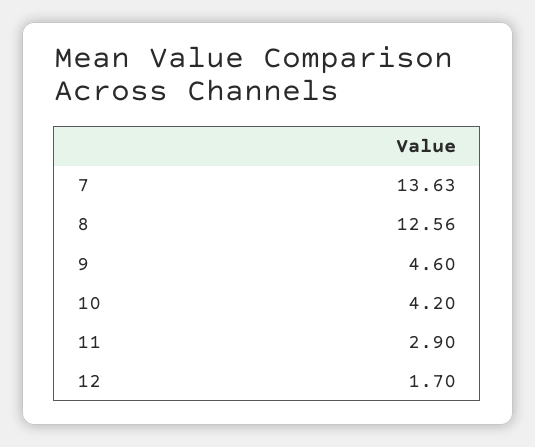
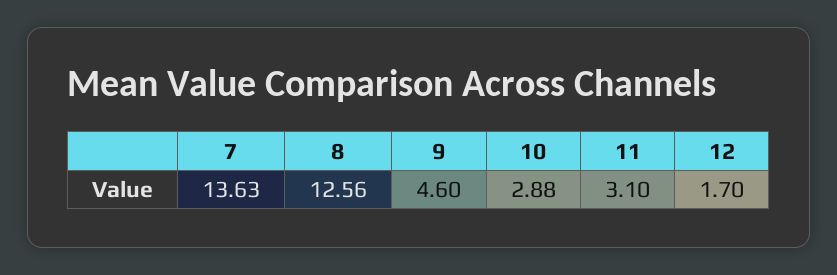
  {
    "7": 13.63,
    "8": 12.56,
    "9": 4.6,
-   "10": 4.2,
+   "10": 2.88,
-   "11": 2.9,
+   "11": 3.1,
    "12": 1.7
  }

